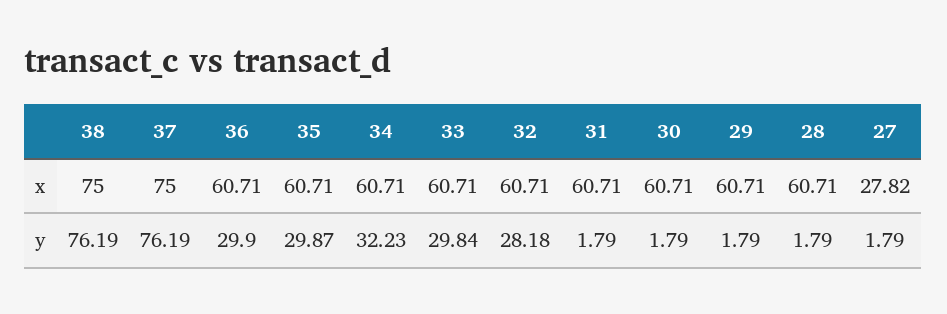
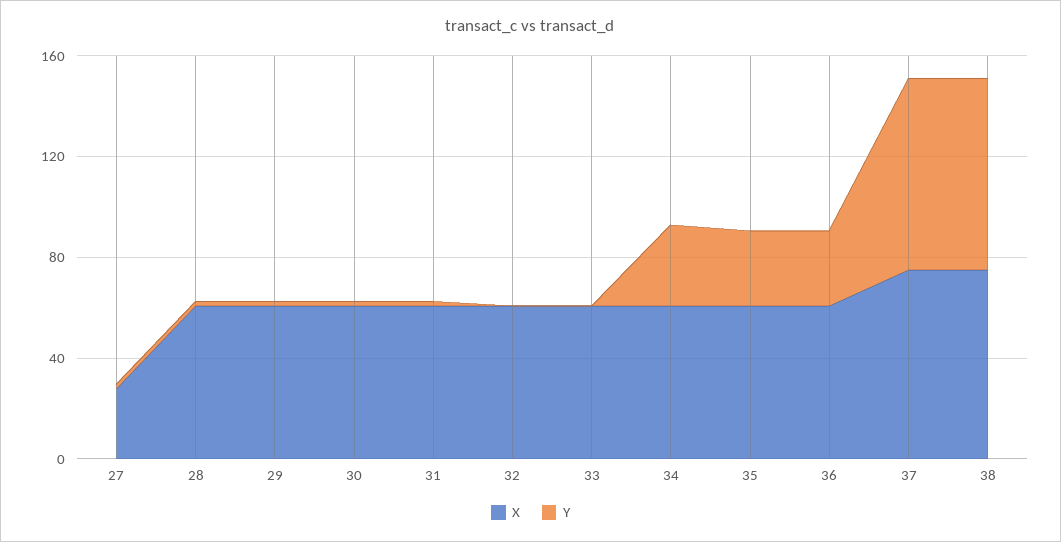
  {
    "x": {
      "38": 75,
      "37": 75,
      "36": 60.71,
      "35": 60.71,
      "34": 60.71,
      "33": 60.71,
      "32": 60.71,
      "31": 60.71,
      "30": 60.71,
      "29": 60.71,
      "28": 60.71,
      "27": 27.82
    },
    "y": {
      "38": 76.19,
      "37": 76.19,
      "36": 29.9,
      "35": 29.87,
      "34": 32.23,
-     "33": 29.84,
+     "33": 0,
-     "32": 28.18,
+     "32": 0,
      "31": 1.79,
      "30": 1.79,
      "29": 1.79,
      "28": 1.79,
      "27": 1.79
    }
  }

